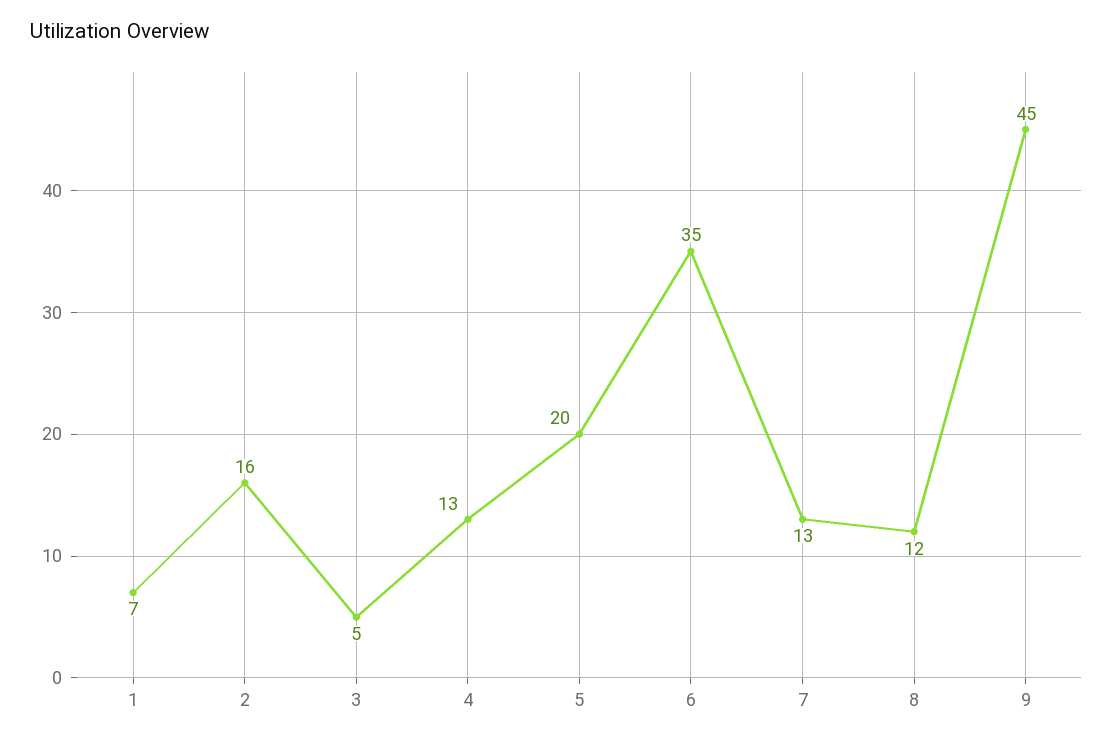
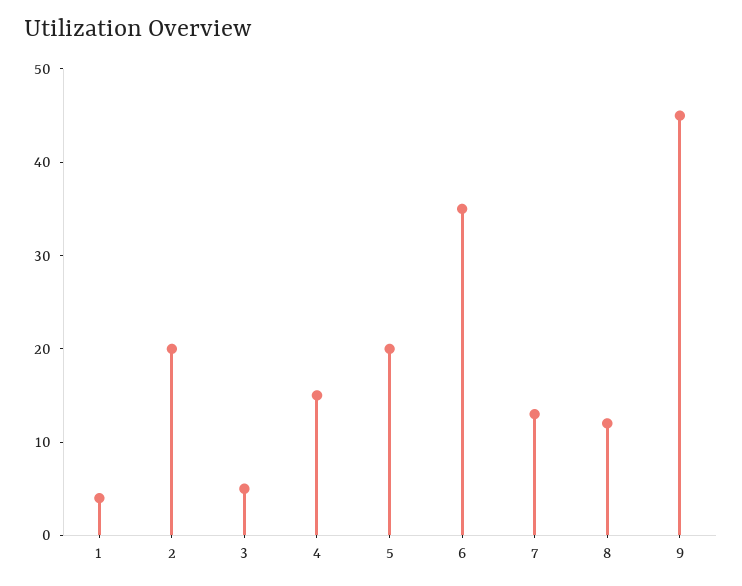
  {
-   "1": 7,
+   "1": 4,
-   "2": 16,
+   "2": 20,
    "3": 5,
-   "4": 13,
+   "4": 15,
    "5": 20,
    "6": 35,
    "7": 13,
    "8": 12,
    "9": 45
  }

